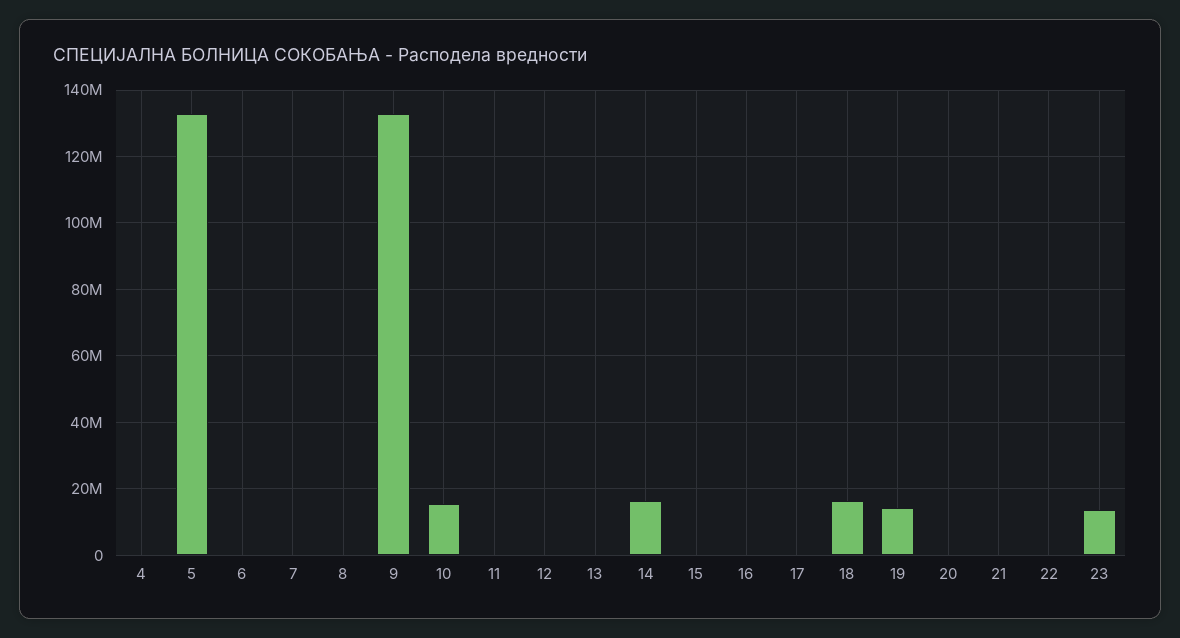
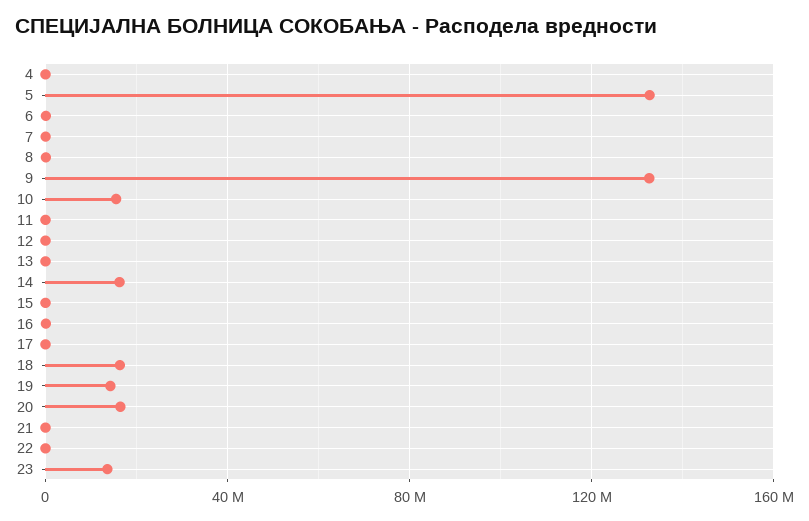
  {
    "4": 0,
    "5": 132000000,
    "6": 0,
    "7": 0,
    "8": 0,
    "9": 132000000,
    "10": 16000000,
    "11": 0,
    "12": 0,
    "13": 0,
    "14": 16000000,
    "15": 0,
    "16": 0,
    "17": 0,
    "18": 16000000,
    "19": 14000000,
-   "20": 0,
+   "20": 15000000,
    "21": 0,
    "22": 0,
    "23": 14000000
  }

